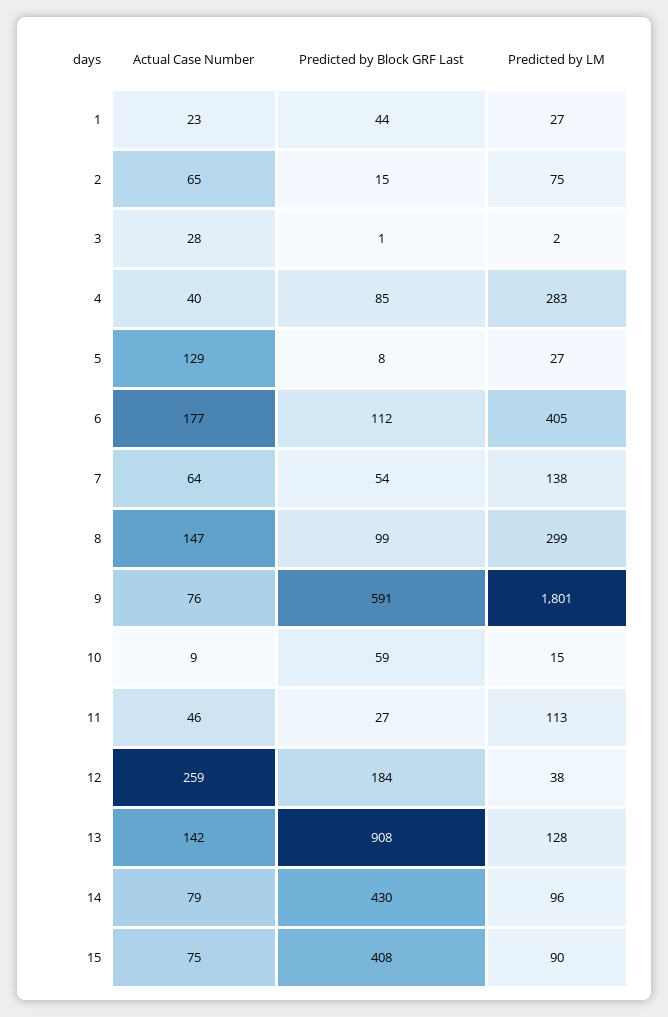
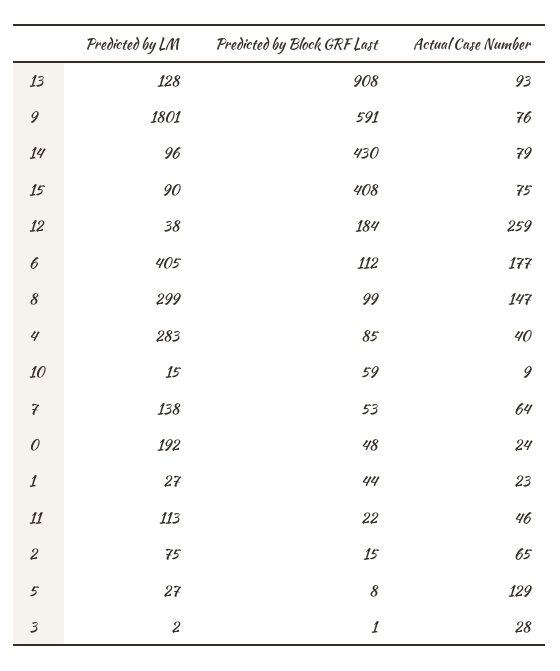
  {
    "Actual Case Number": {
      "1": 23,
      "2": 65,
      "3": 28,
      "4": 40,
      "5": 129,
      "6": 177,
      "7": 64,
      "8": 147,
      "9": 76,
      "10": 9,
      "11": 46,
      "12": 259,
-     "13": 142,
+     "13": 93,
      "14": 79,
-     "15": 75
+     "15": 75,
+     "0": 24
    },
    "Predicted by Block GRF Last": {
      "1": 44,
      "2": 15,
      "3": 1,
      "4": 85,
      "5": 8,
      "6": 112,
-     "7": 54,
+     "7": 53,
      "8": 99,
      "9": 591,
      "10": 59,
-     "11": 27,
+     "11": 22,
      "12": 184,
      "13": 908,
      "14": 430,
-     "15": 408
+     "15": 408,
+     "0": 48
    },
    "Predicted by LM": {
      "1": 27,
      "2": 75,
      "3": 2,
      "4": 283,
      "5": 27,
      "6": 405,
      "7": 138,
      "8": 299,
      "9": 1801,
      "10": 15,
      "11": 113,
      "12": 38,
      "13": 128,
      "14": 96,
-     "15": 90
+     "15": 90,
+     "0": 192
    }
  }

